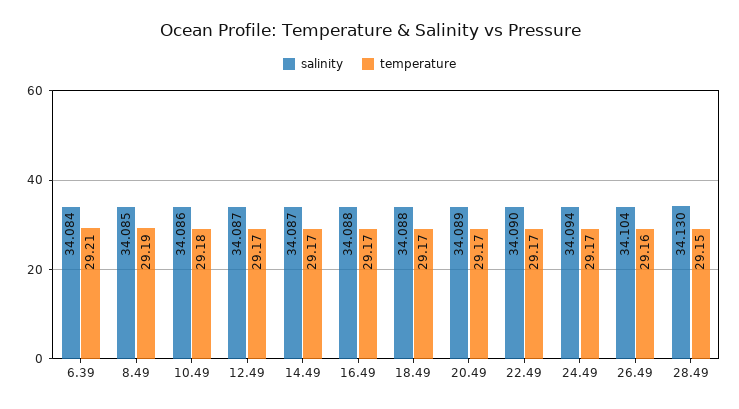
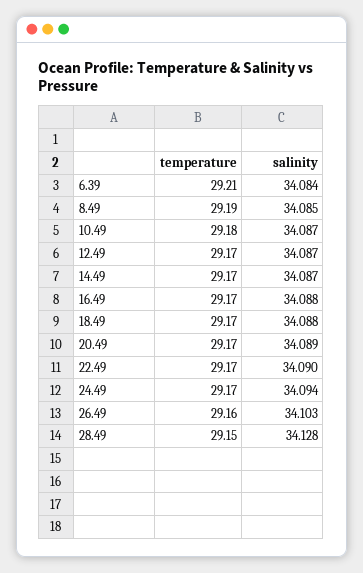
  {
    "salinity": {
      "6.39": 34.084,
      "8.49": 34.085,
-     "10.49": 34.086,
+     "10.49": 34.087,
      "12.49": 34.087,
      "14.49": 34.087,
      "16.49": 34.088,
      "18.49": 34.088,
      "20.49": 34.089,
      "22.49": 34.09,
      "24.49": 34.094,
-     "26.49": 34.104,
+     "26.49": 34.103,
-     "28.49": 34.13
+     "28.49": 34.128
    },
    "temperature": {
      "6.39": 29.21,
      "8.49": 29.19,
      "10.49": 29.18,
      "12.49": 29.17,
      "14.49": 29.17,
      "16.49": 29.17,
      "18.49": 29.17,
      "20.49": 29.17,
      "22.49": 29.17,
      "24.49": 29.17,
      "26.49": 29.16,
      "28.49": 29.15
    }
  }

